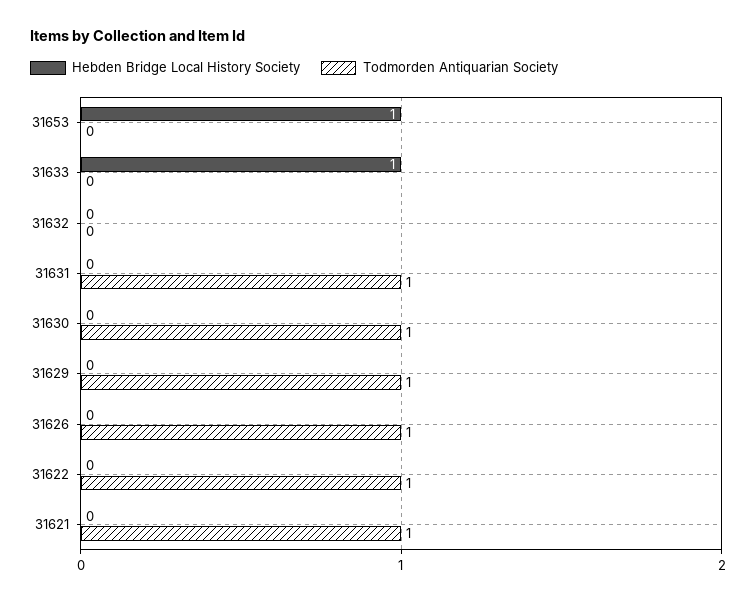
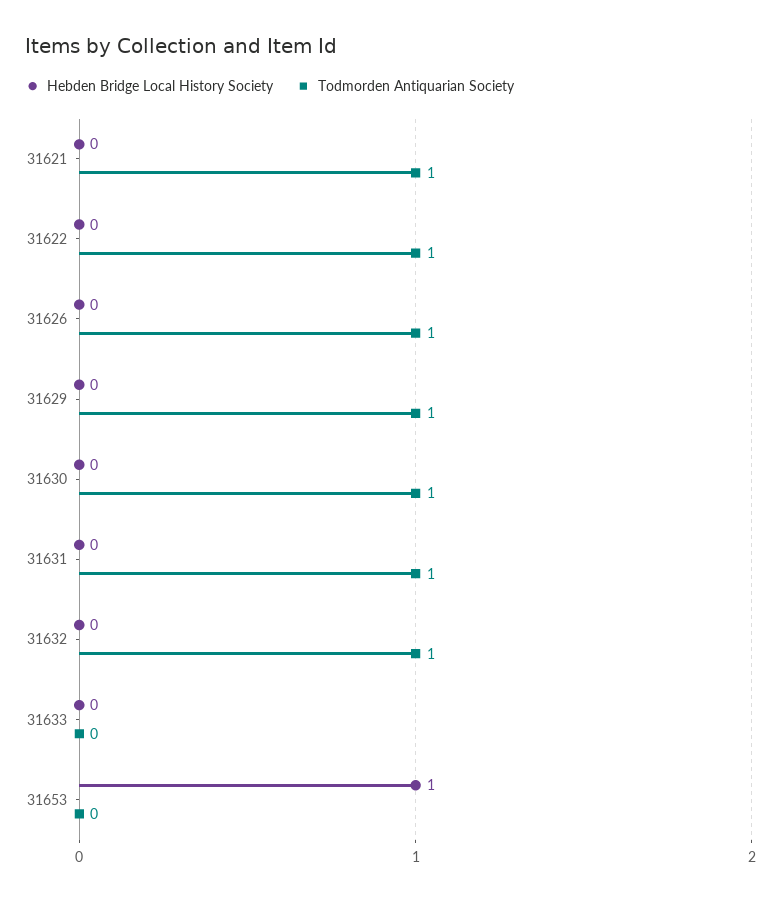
  {
    "Hebden Bridge Local History Society": {
      "31653": 1,
-     "31633": 1,
+     "31633": 0,
      "31632": 0,
      "31631": 0,
      "31630": 0,
      "31629": 0,
      "31626": 0,
      "31622": 0,
      "31621": 0
    },
    "Todmorden Antiquarian Society": {
      "31653": 0,
      "31633": 0,
-     "31632": 0,
+     "31632": 1,
      "31631": 1,
      "31630": 1,
      "31629": 1,
      "31626": 1,
      "31622": 1,
      "31621": 1
    }
  }

